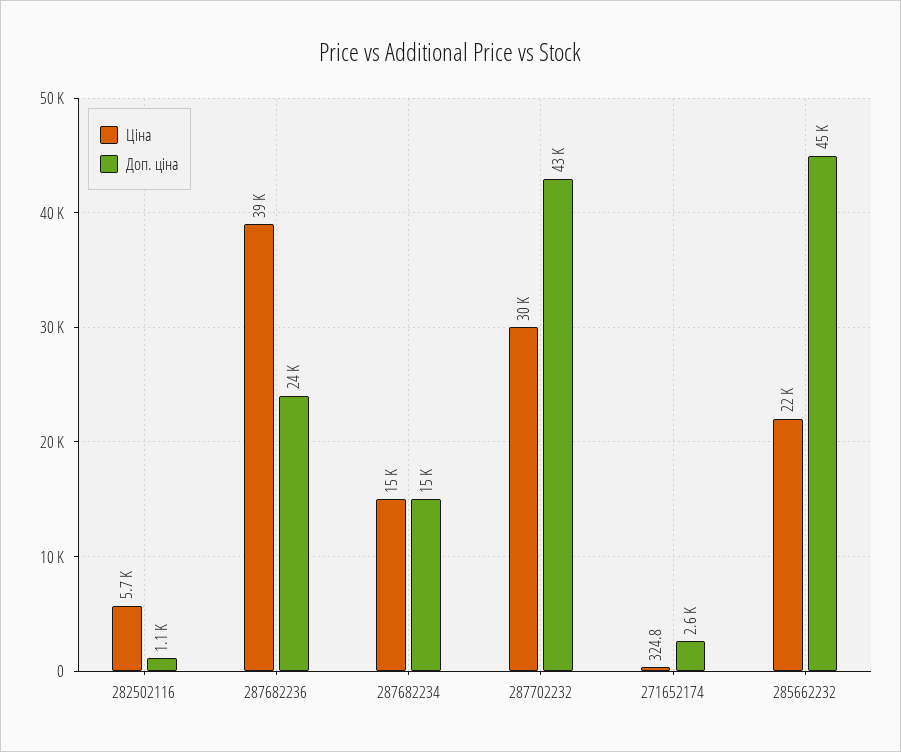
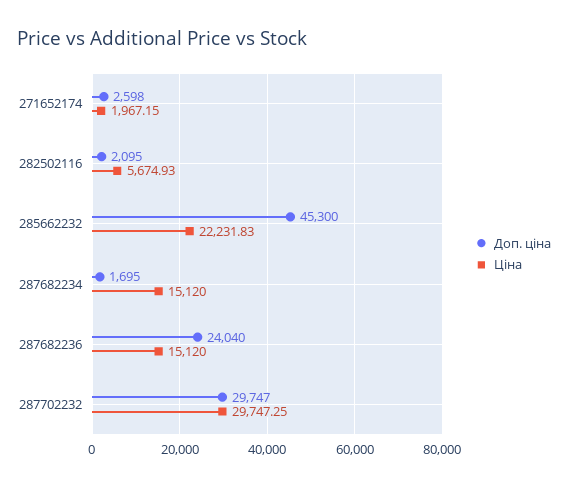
  {
    "Ціна": {
      "282502116": 5674.93,
-     "287682236": 39000,
+     "287682236": 15120,
      "287682234": 15120,
      "287702232": 29747.25,
-     "271652174": 324.8,
+     "271652174": 1967.15,
      "285662232": 22231.83
    },
    "Доп. ціна": {
-     "282502116": 1100,
+     "282502116": 2095,
      "287682236": 24040,
-     "287682234": 15000,
+     "287682234": 1695,
-     "287702232": 43000,
+     "287702232": 29747,
      "271652174": 2598,
      "285662232": 45300
    }
  }

